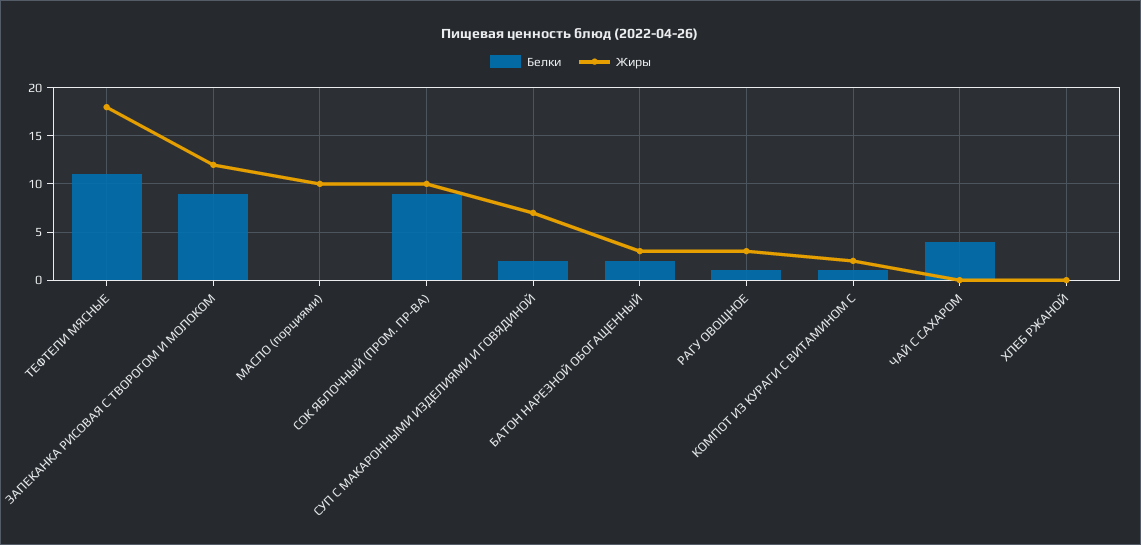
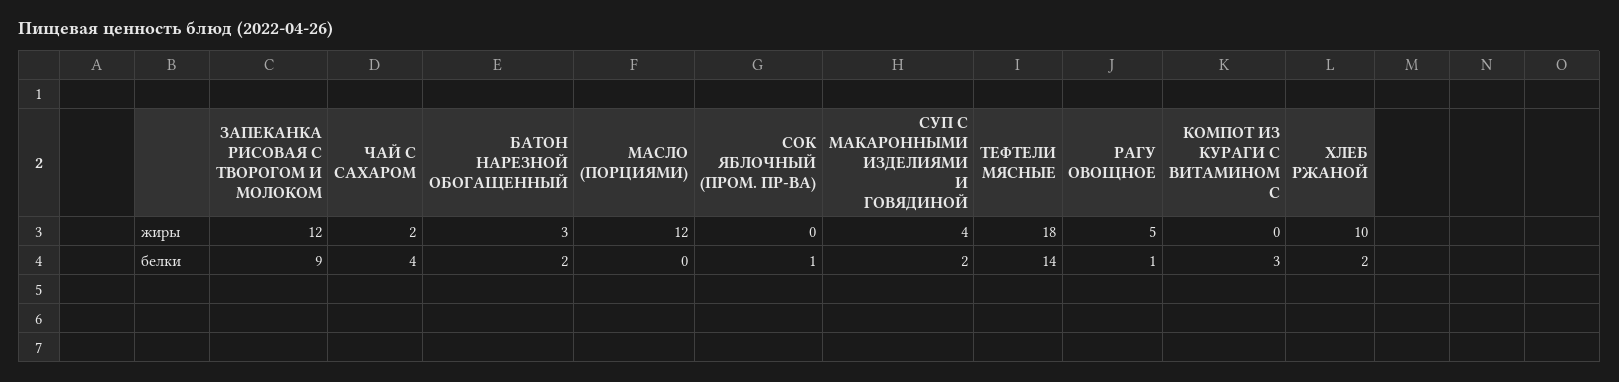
  {
    "Белки": {
-     "ТЕФТЕЛИ МЯСНЫЕ": 11,
+     "ТЕФТЕЛИ МЯСНЫЕ": 14,
      "ЗАПЕКАНКА РИСОВАЯ С ТВОРОГОМ И МОЛОКОМ": 9,
      "МАСЛО (порциями)": 0,
-     "СОК ЯБЛОЧНЫЙ (ПРОМ. ПР-ВА)": 9,
+     "СОК ЯБЛОЧНЫЙ (ПРОМ. ПР-ВА)": 1,
      "СУП С МАКАРОННЫМИ ИЗДЕЛИЯМИ И ГОВЯДИНОЙ": 2,
      "БАТОН НАРЕЗНОЙ ОБОГАЩЕННЫЙ": 2,
      "РАГУ ОВОЩНОЕ": 1,
-     "КОМПОТ ИЗ КУРАГИ С ВИТАМИНОМ С": 1,
+     "КОМПОТ ИЗ КУРАГИ С ВИТАМИНОМ С": 3,
      "ЧАЙ С САХАРОМ": 4,
-     "ХЛЕБ РЖАНОЙ": 0
+     "ХЛЕБ РЖАНОЙ": 2
    },
    "Жиры": {
      "ТЕФТЕЛИ МЯСНЫЕ": 18,
      "ЗАПЕКАНКА РИСОВАЯ С ТВОРОГОМ И МОЛОКОМ": 12,
-     "МАСЛО (порциями)": 10,
+     "МАСЛО (порциями)": 12,
-     "СОК ЯБЛОЧНЫЙ (ПРОМ. ПР-ВА)": 10,
+     "СОК ЯБЛОЧНЫЙ (ПРОМ. ПР-ВА)": 0,
-     "СУП С МАКАРОННЫМИ ИЗДЕЛИЯМИ И ГОВЯДИНОЙ": 7,
+     "СУП С МАКАРОННЫМИ ИЗДЕЛИЯМИ И ГОВЯДИНОЙ": 4,
      "БАТОН НАРЕЗНОЙ ОБОГАЩЕННЫЙ": 3,
-     "РАГУ ОВОЩНОЕ": 3,
+     "РАГУ ОВОЩНОЕ": 5,
-     "КОМПОТ ИЗ КУРАГИ С ВИТАМИНОМ С": 2,
+     "КОМПОТ ИЗ КУРАГИ С ВИТАМИНОМ С": 0,
-     "ЧАЙ С САХАРОМ": 0,
+     "ЧАЙ С САХАРОМ": 2,
-     "ХЛЕБ РЖАНОЙ": 0
+     "ХЛЕБ РЖАНОЙ": 10
    }
  }

